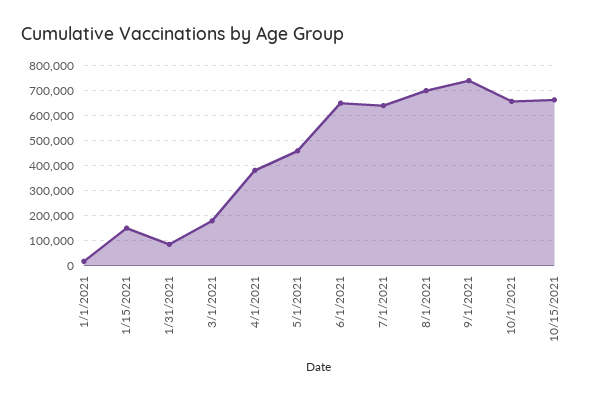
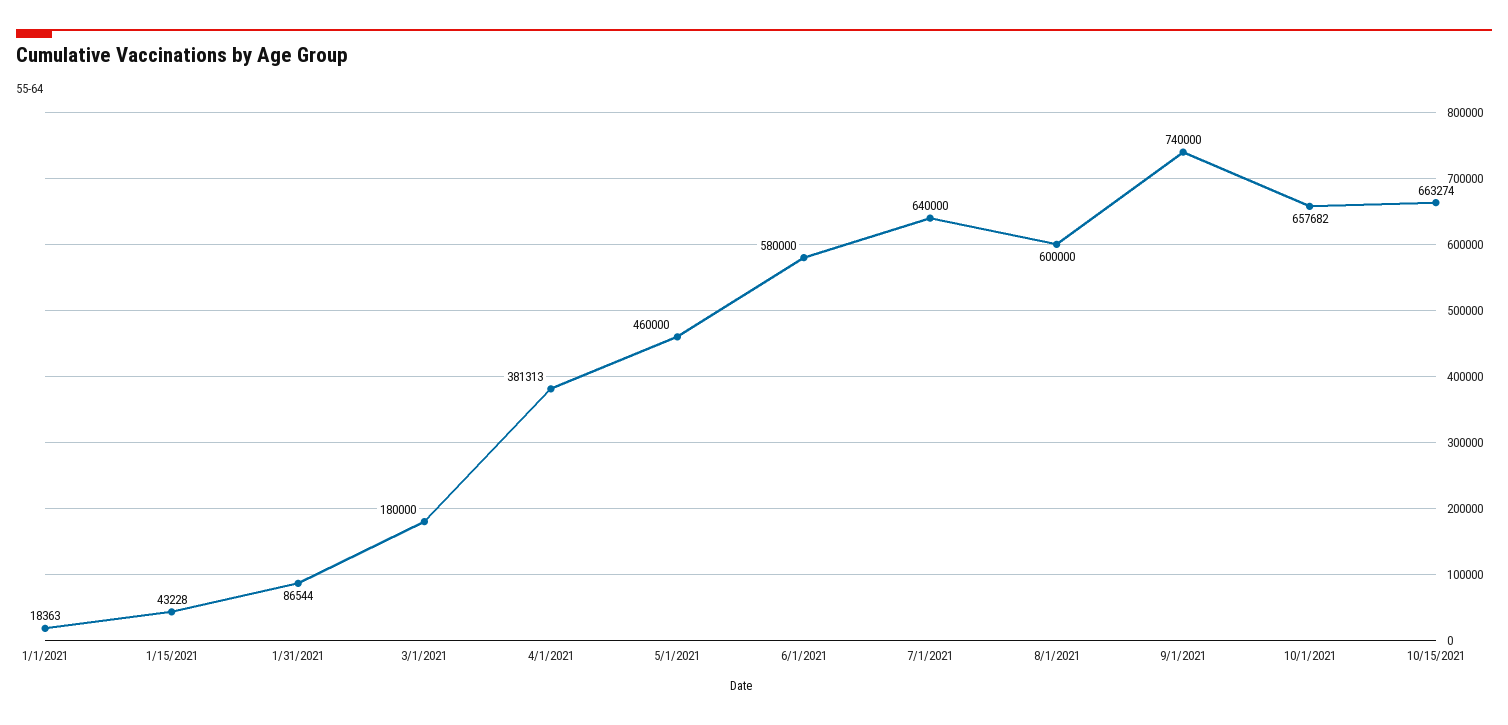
  {
    "1/1/2021": 18363,
-   "1/15/2021": 150000,
+   "1/15/2021": 43228,
    "1/31/2021": 86544,
    "3/1/2021": 180000,
    "4/1/2021": 381313,
    "5/1/2021": 460000,
-   "6/1/2021": 650000,
+   "6/1/2021": 580000,
    "7/1/2021": 640000,
-   "8/1/2021": 700000,
+   "8/1/2021": 600000,
    "9/1/2021": 740000,
    "10/1/2021": 657682,
    "10/15/2021": 663274
  }

